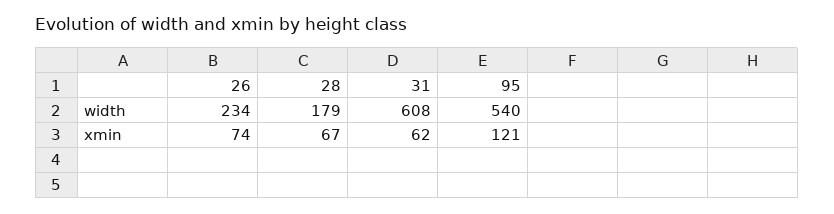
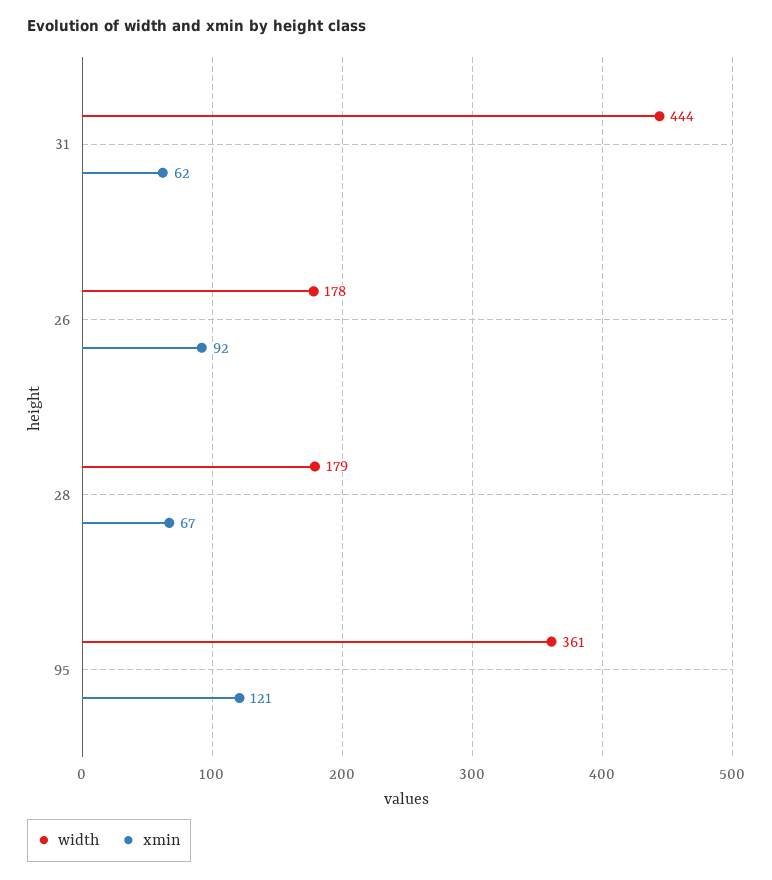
  {
    "width": {
-     "26": 234,
+     "26": 178,
      "28": 179,
-     "31": 608,
+     "31": 444,
-     "95": 540
+     "95": 361
    },
    "xmin": {
-     "26": 74,
+     "26": 92,
      "28": 67,
      "31": 62,
      "95": 121
    }
  }

